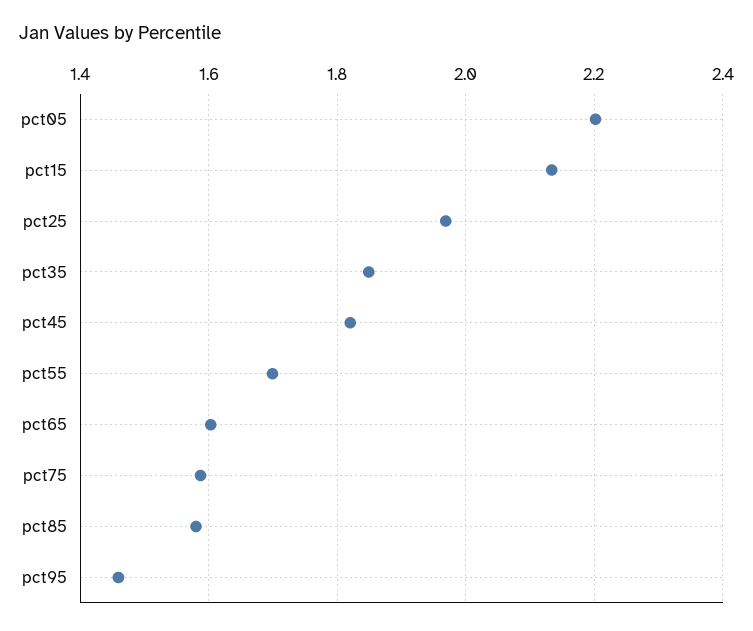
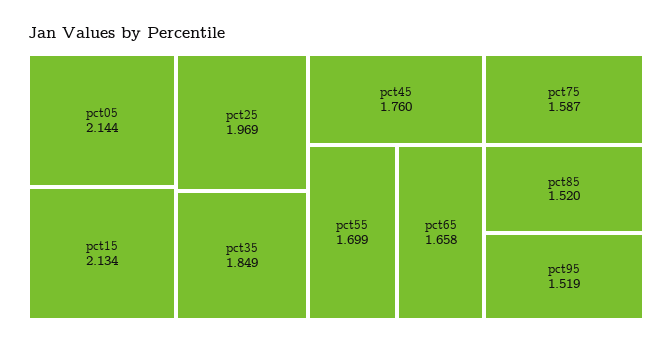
  {
-   "pct05": 2.2,
+   "pct05": 2.144,
    "pct15": 2.134,
    "pct25": 1.969,
    "pct35": 1.849,
-   "pct45": 1.82,
+   "pct45": 1.76,
    "pct55": 1.699,
-   "pct65": 1.6,
+   "pct65": 1.658,
    "pct75": 1.587,
-   "pct85": 1.58,
+   "pct85": 1.52,
-   "pct95": 1.46
+   "pct95": 1.519
  }

